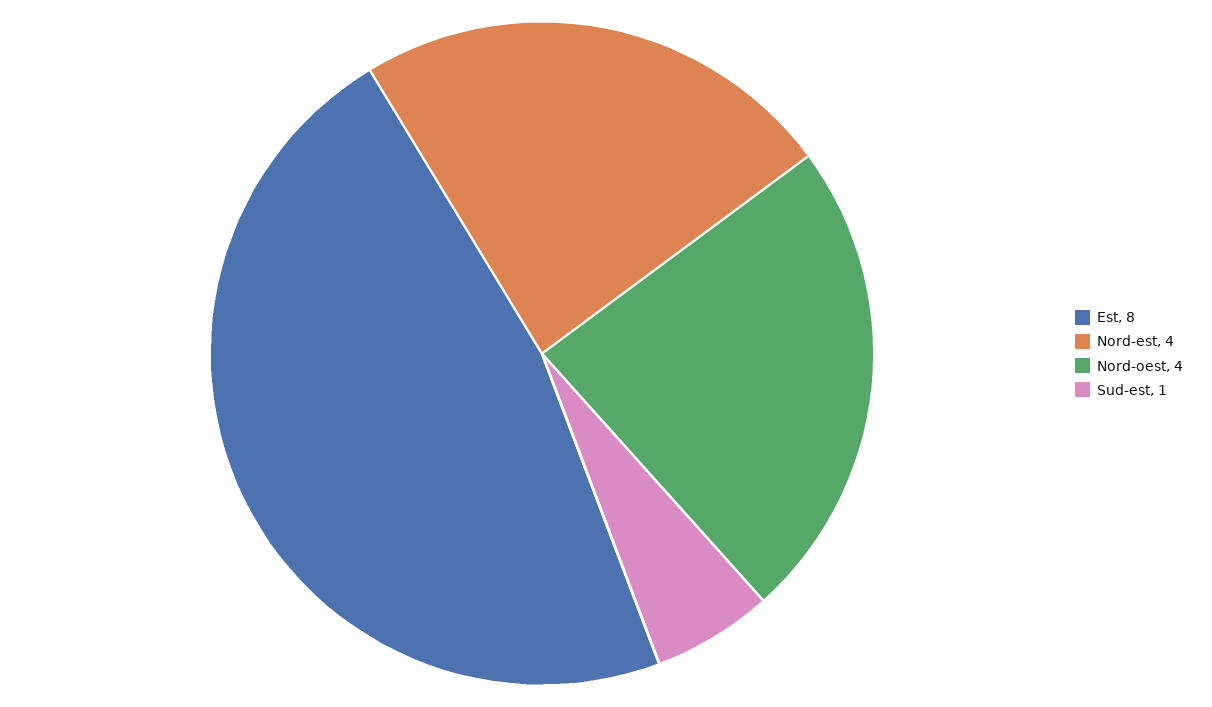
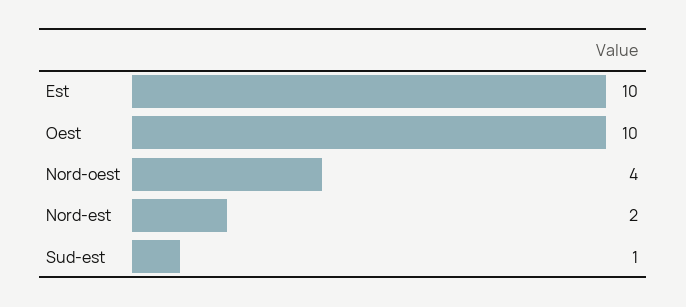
  {
-   "Est": 8,
+   "Est": 10,
-   "Nord-est": 4,
+   "Nord-est": 2,
    "Nord-oest": 4,
-   "Sud-est": 1
+   "Sud-est": 1,
+   "Oest": 10
  }

